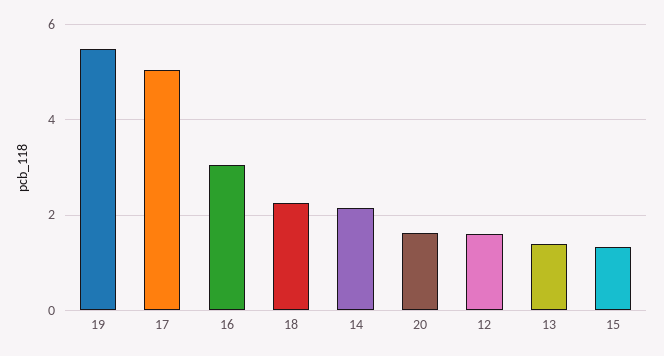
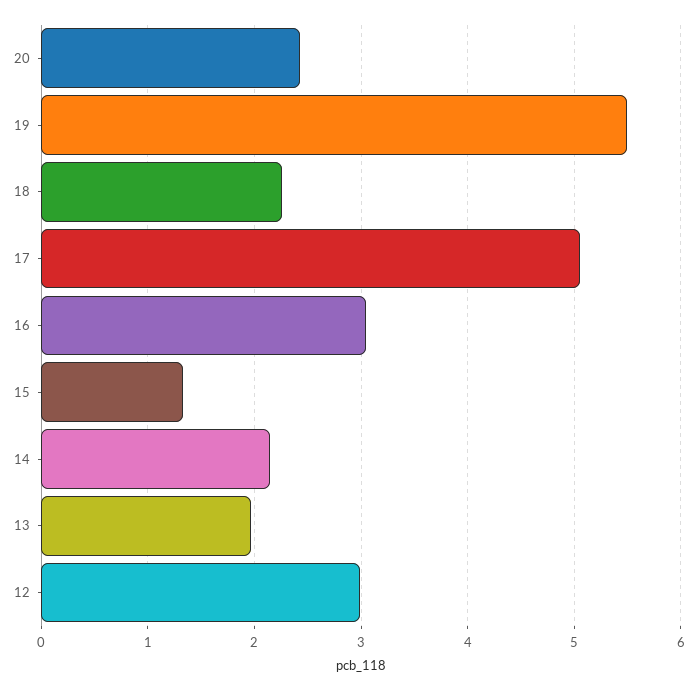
  {
    "19": 5.5,
    "17": 5.1,
    "16": 3,
    "18": 2.3,
    "14": 2.1,
-   "20": 1.6,
+   "20": 2.4,
-   "12": 1.6,
+   "12": 3,
-   "13": 1.4,
+   "13": 2,
    "15": 1.3
  }

